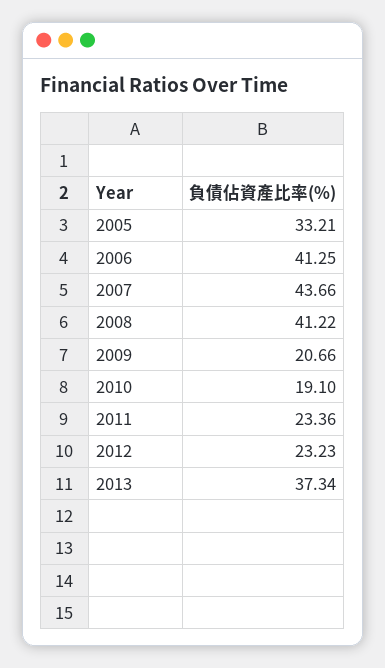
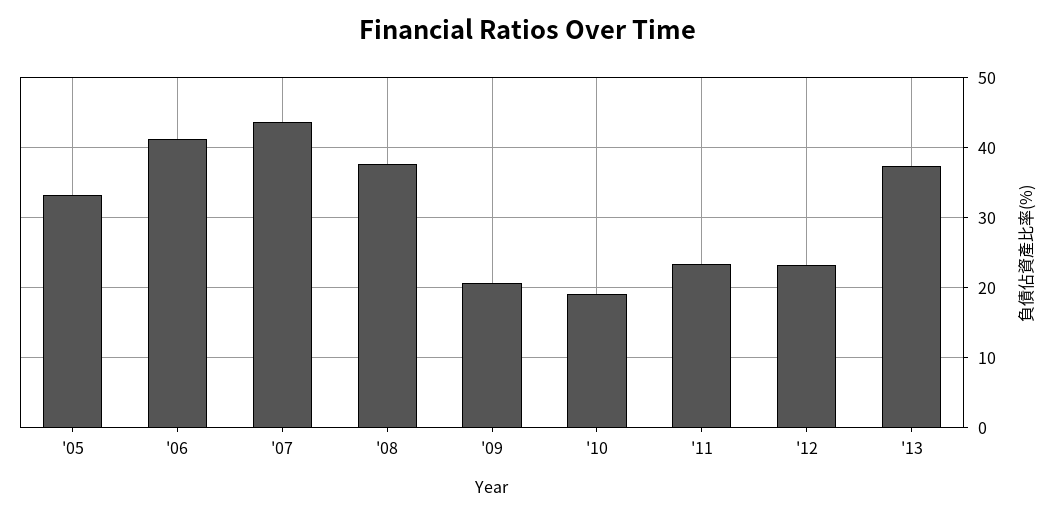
  {
    "2005": 33.21,
    "2006": 41.25,
    "2007": 43.66,
-   "2008": 41.22,
+   "2008": 38,
    "2009": 20.66,
    "2010": 19.1,
    "2011": 23.36,
    "2012": 23.23,
    "2013": 37.34
  }

